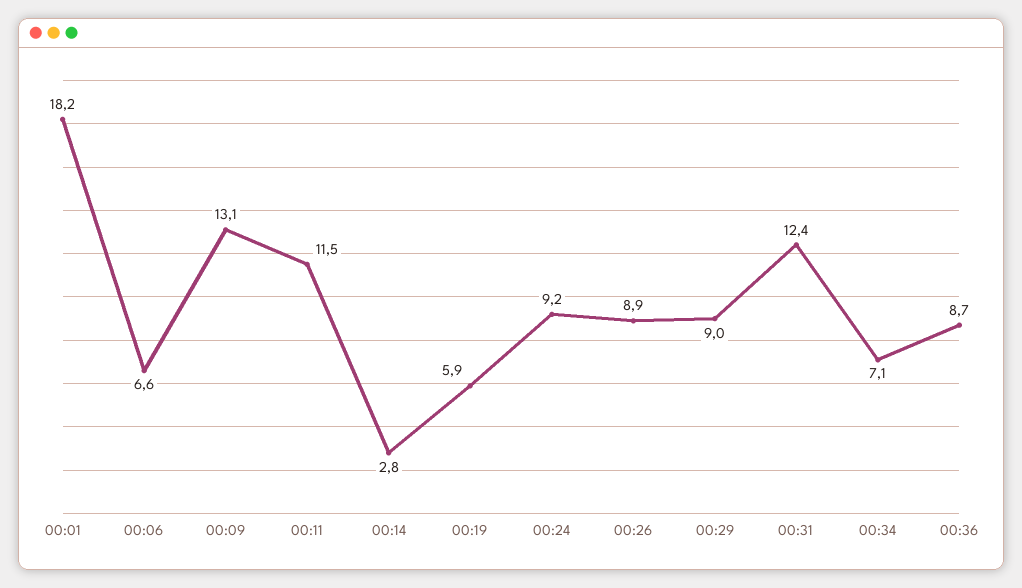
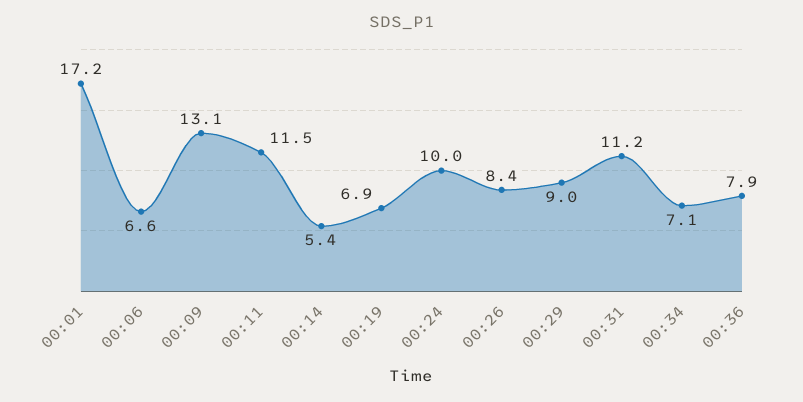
  {
-   "00:01": 18.2,
+   "00:01": 17.2,
    "00:06": 6.6,
    "00:09": 13.1,
    "00:11": 11.5,
-   "00:14": 2.8,
+   "00:14": 5.4,
-   "00:19": 5.9,
+   "00:19": 6.9,
-   "00:24": 9.2,
+   "00:24": 10,
-   "00:26": 8.9,
+   "00:26": 8.4,
    "00:29": 9,
-   "00:31": 12.4,
+   "00:31": 11.2,
    "00:34": 7.1,
-   "00:36": 8.7
+   "00:36": 7.9
  }

